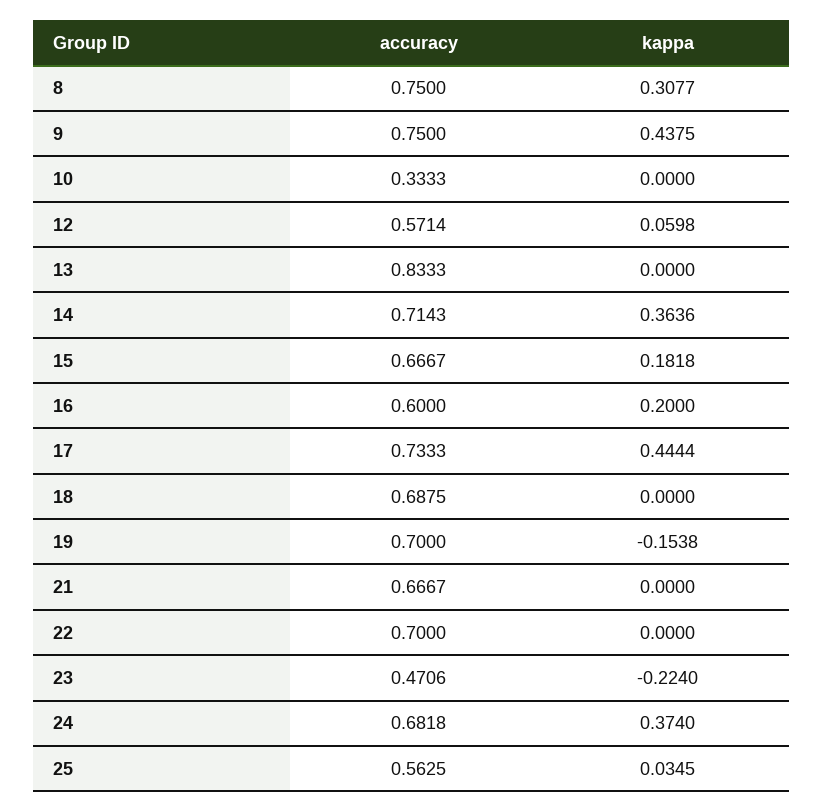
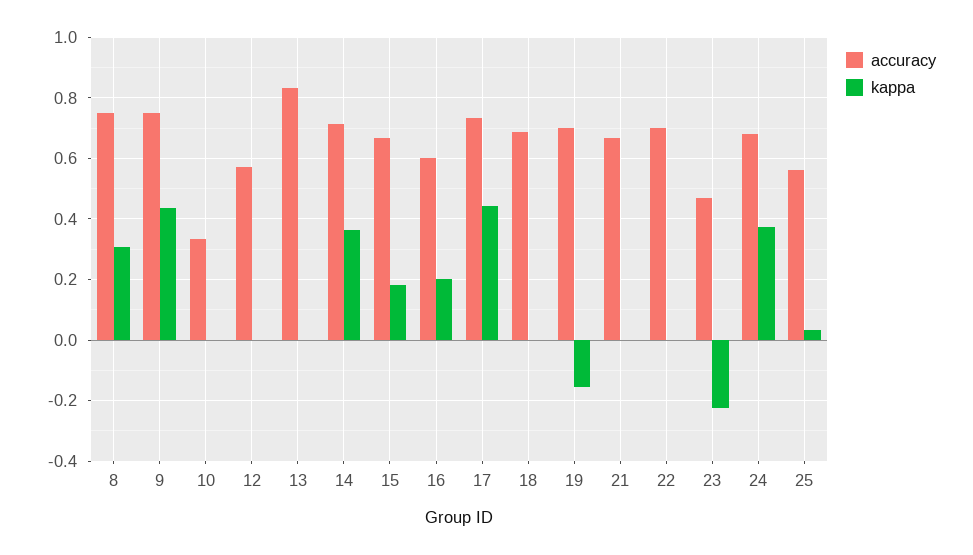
  {
    "accuracy": {
      "8": 0.75,
      "9": 0.75,
      "10": 0.3333,
      "12": 0.5714,
      "13": 0.8333,
      "14": 0.7143,
      "15": 0.6667,
      "16": 0.6,
      "17": 0.7333,
      "18": 0.6875,
      "19": 0.7,
      "21": 0.6667,
      "22": 0.7,
      "23": 0.4706,
      "24": 0.6818,
      "25": 0.5625
    },
    "kappa": {
      "8": 0.3077,
      "9": 0.4375,
      "10": 0,
-     "12": 0.0598,
+     "12": 0,
      "13": 0,
      "14": 0.3636,
      "15": 0.1818,
      "16": 0.2,
      "17": 0.4444,
      "18": 0,
      "19": -0.1538,
      "21": 0,
      "22": 0,
      "23": -0.224,
      "24": 0.374,
      "25": 0.0345
    }
  }

